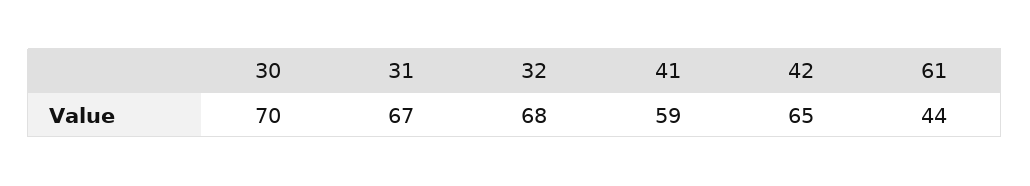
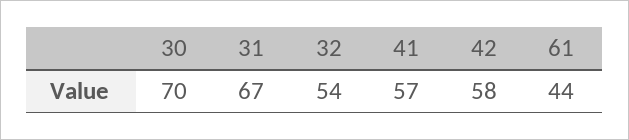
  {
    "30": 70,
    "31": 67,
-   "32": 68,
+   "32": 54,
-   "41": 59,
+   "41": 57,
-   "42": 65,
+   "42": 58,
    "61": 44
  }

